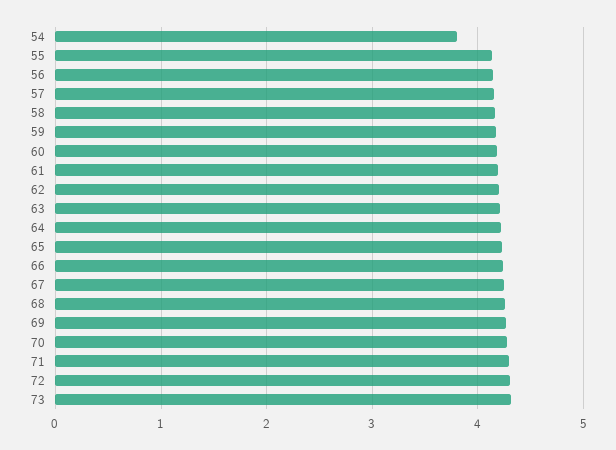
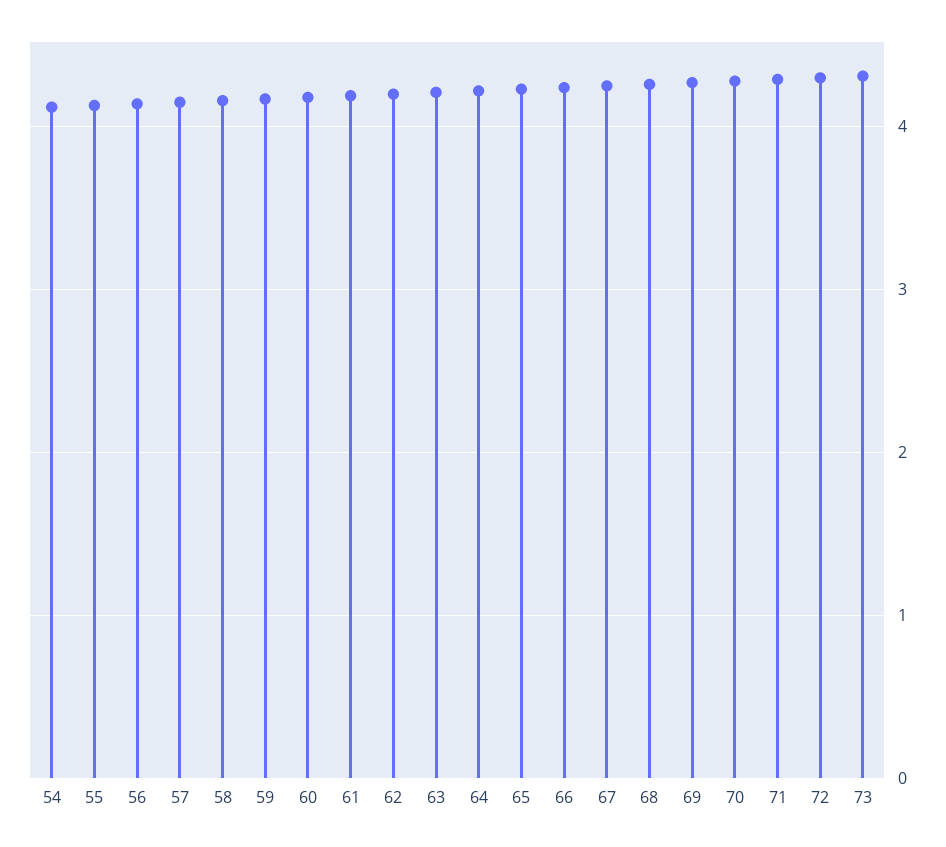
  {
-   "54": 3.8,
+   "54": 4.1,
    "55": 4.1,
    "56": 4.1,
    "57": 4.2,
    "58": 4.2,
    "59": 4.2,
    "60": 4.2,
    "61": 4.2,
    "62": 4.2,
    "63": 4.2,
    "64": 4.2,
    "65": 4.2,
    "66": 4.2,
    "67": 4.3,
    "68": 4.3,
    "69": 4.3,
    "70": 4.3,
    "71": 4.3,
    "72": 4.3,
    "73": 4.3
  }

